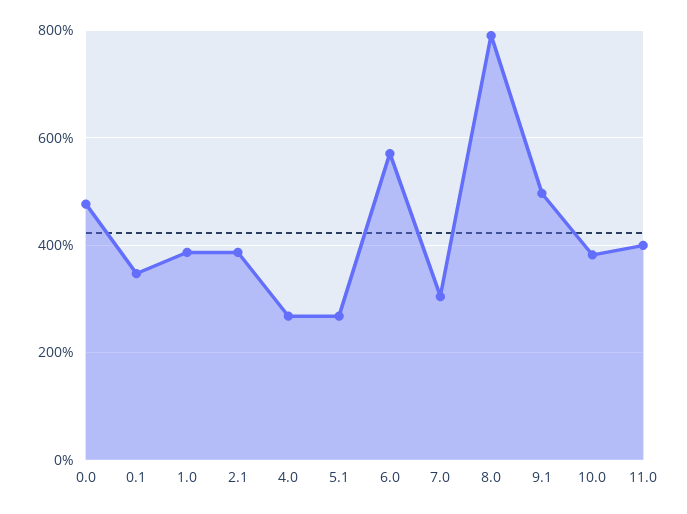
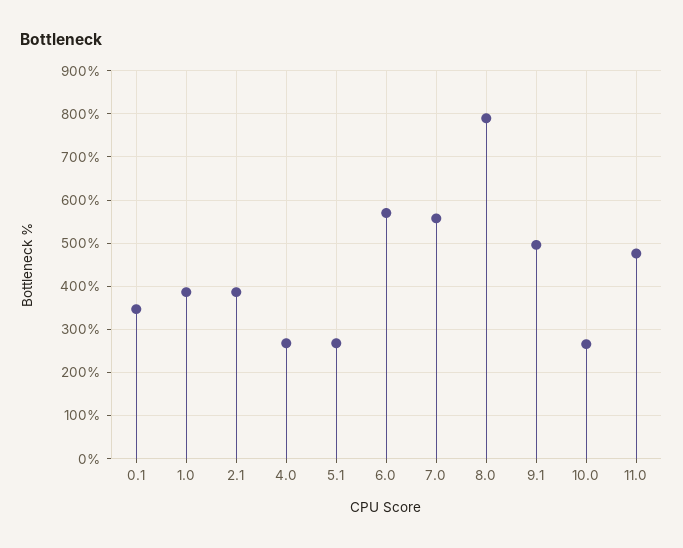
  {
-   "0.0": 480,
    "0.1": 340,
    "1.0": 380,
    "2.1": 380,
    "4.0": 260,
    "5.1": 260,
    "6.0": 580,
-   "7.0": 300,
+   "7.0": 560,
    "8.0": 780,
    "9.1": 500,
-   "10.0": 380,
+   "10.0": 260,
-   "11.0": 400
+   "11.0": 480
  }

